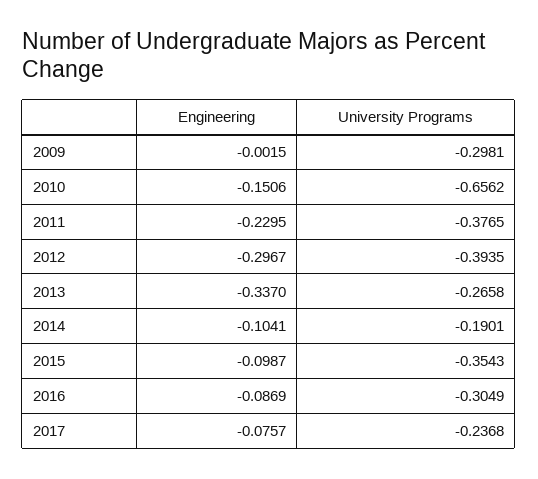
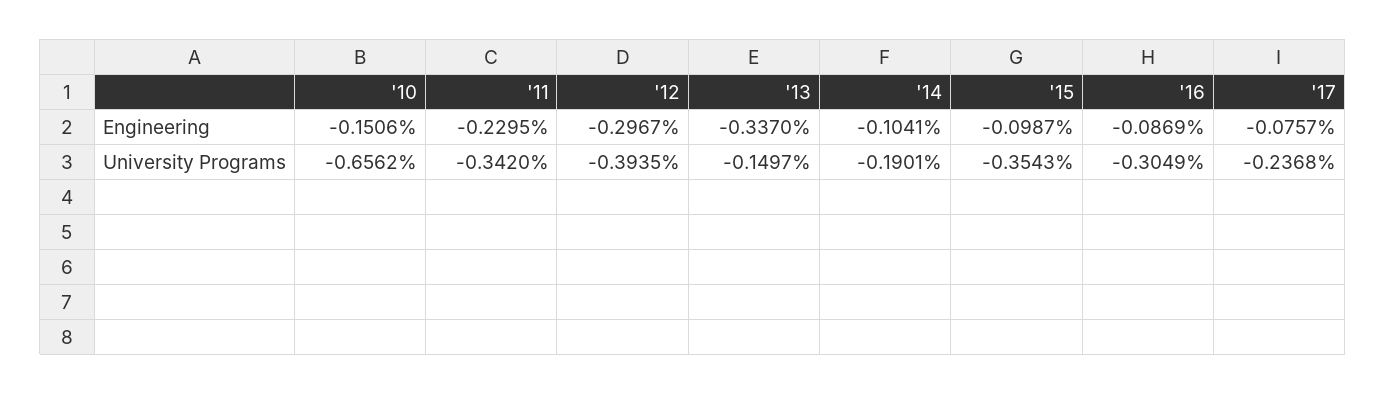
  {
    "Engineering": {
-     "2009": -0.0015,
      "2010": -0.1506,
      "2011": -0.2295,
      "2012": -0.2967,
      "2013": -0.337,
      "2014": -0.1041,
      "2015": -0.0987,
      "2016": -0.0869,
      "2017": -0.0757
    },
    "University Programs": {
-     "2009": -0.2981,
      "2010": -0.6562,
-     "2011": -0.3765,
+     "2011": -0.342,
      "2012": -0.3935,
-     "2013": -0.2658,
+     "2013": -0.1497,
      "2014": -0.1901,
      "2015": -0.3543,
      "2016": -0.3049,
      "2017": -0.2368
    }
  }

